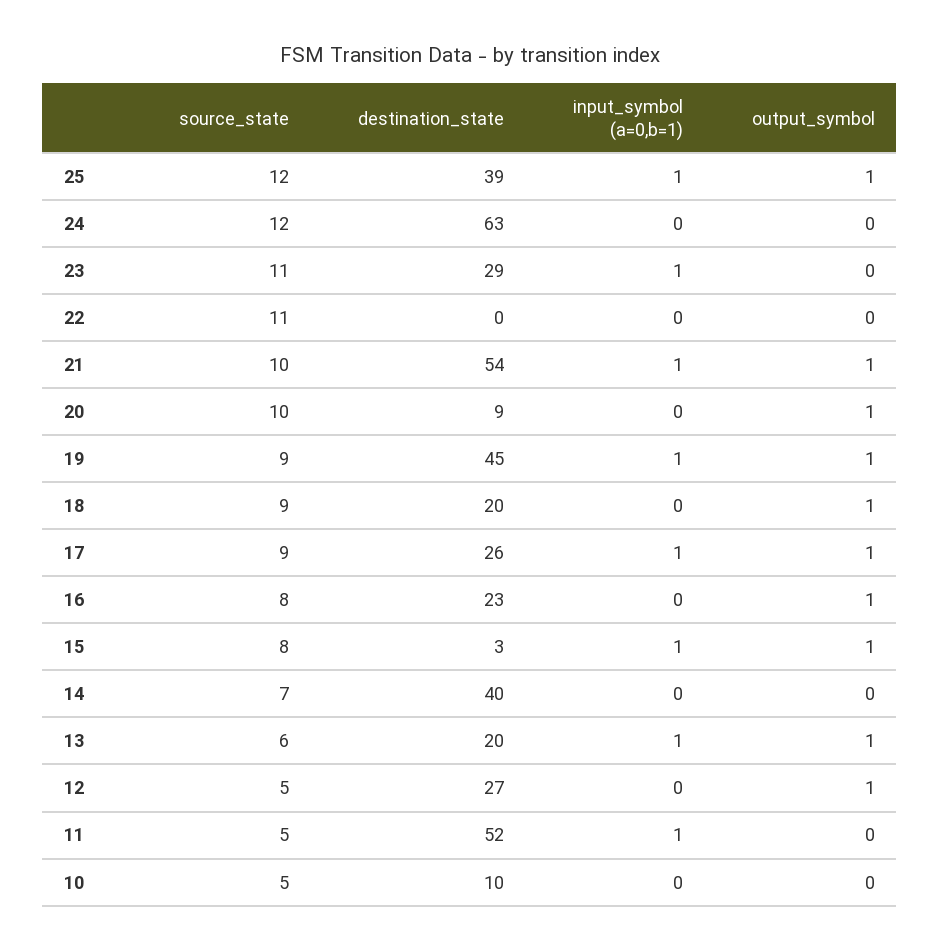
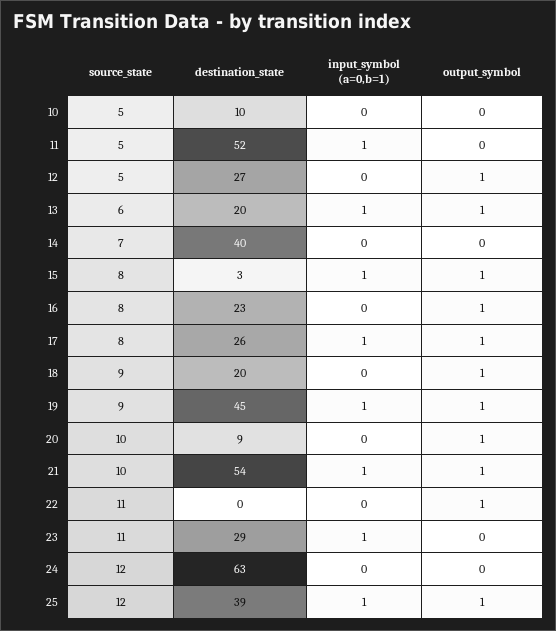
  {
    "source_state": {
      "25": 12,
      "24": 12,
      "23": 11,
      "22": 11,
      "21": 10,
      "20": 10,
      "19": 9,
      "18": 9,
-     "17": 9,
+     "17": 8,
      "16": 8,
      "15": 8,
      "14": 7,
      "13": 6,
      "12": 5,
      "11": 5,
      "10": 5
    },
    "destination_state": {
      "25": 39,
      "24": 63,
      "23": 29,
      "22": 0,
      "21": 54,
      "20": 9,
      "19": 45,
      "18": 20,
      "17": 26,
      "16": 23,
      "15": 3,
      "14": 40,
      "13": 20,
      "12": 27,
      "11": 52,
      "10": 10
    },
    "input_symbol (a=0,b=1)": {
      "25": 1,
      "24": 0,
      "23": 1,
      "22": 0,
      "21": 1,
      "20": 0,
      "19": 1,
      "18": 0,
      "17": 1,
      "16": 0,
      "15": 1,
      "14": 0,
      "13": 1,
      "12": 0,
      "11": 1,
      "10": 0
    },
    "output_symbol": {
      "25": 1,
      "24": 0,
      "23": 0,
-     "22": 0,
+     "22": 1,
      "21": 1,
      "20": 1,
      "19": 1,
      "18": 1,
      "17": 1,
      "16": 1,
      "15": 1,
      "14": 0,
      "13": 1,
      "12": 1,
      "11": 0,
      "10": 0
    }
  }

